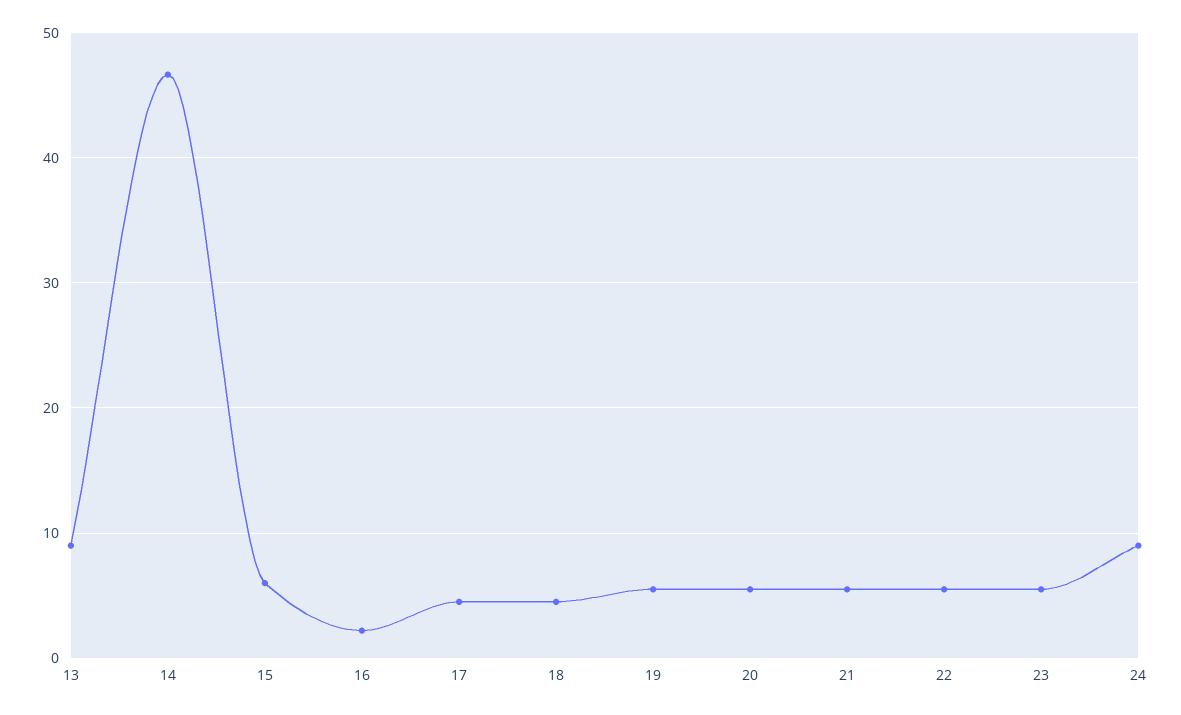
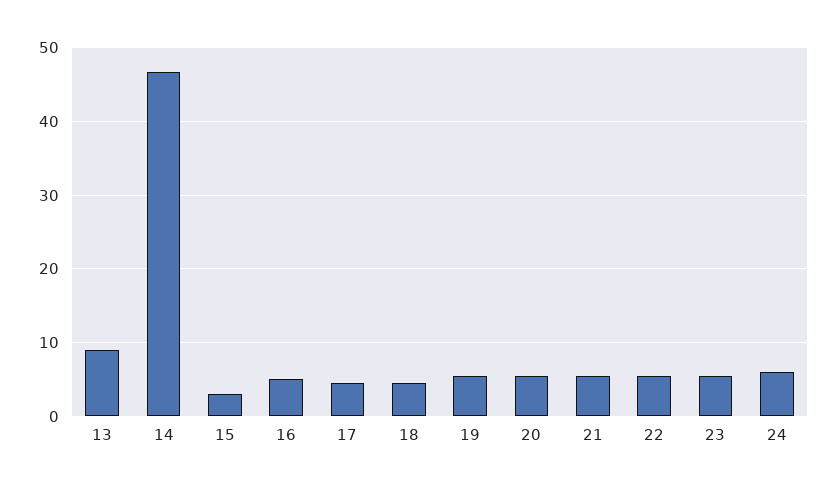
  {
    "13": 9,
    "14": 47,
-   "15": 6,
+   "15": 3,
-   "16": 2,
+   "16": 5,
    "17": 5,
    "18": 5,
    "19": 6,
    "20": 6,
    "21": 6,
    "22": 6,
    "23": 6,
-   "24": 9
+   "24": 6
  }

